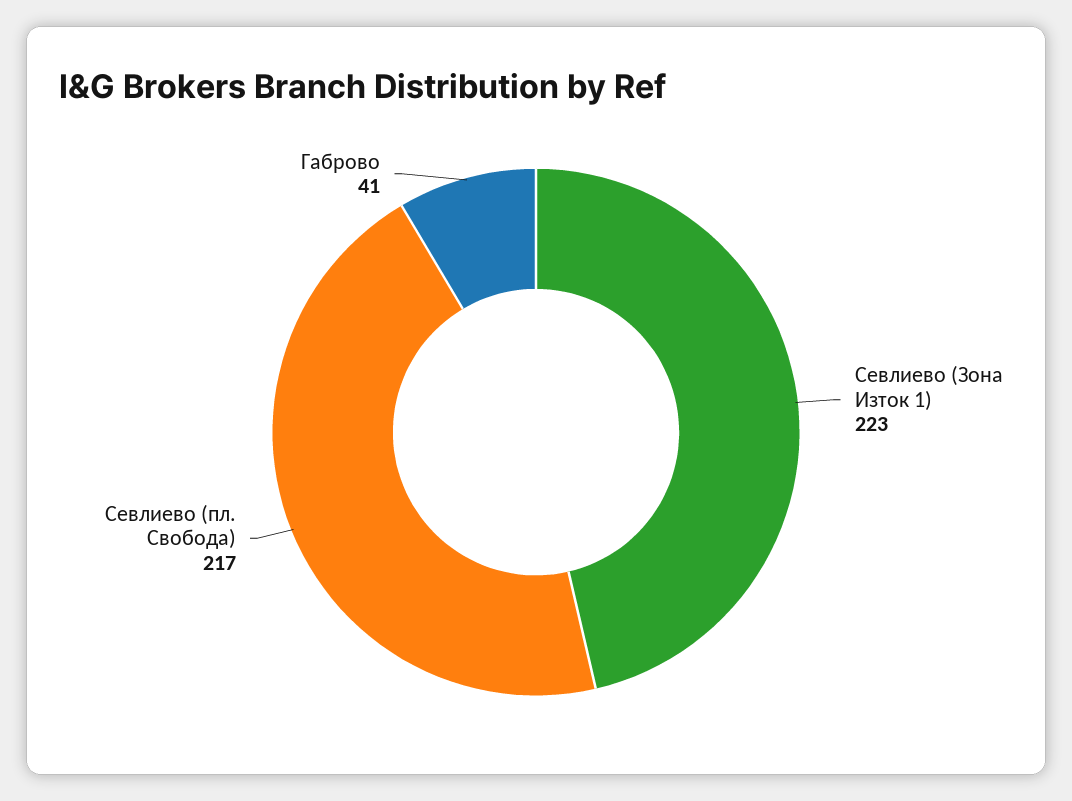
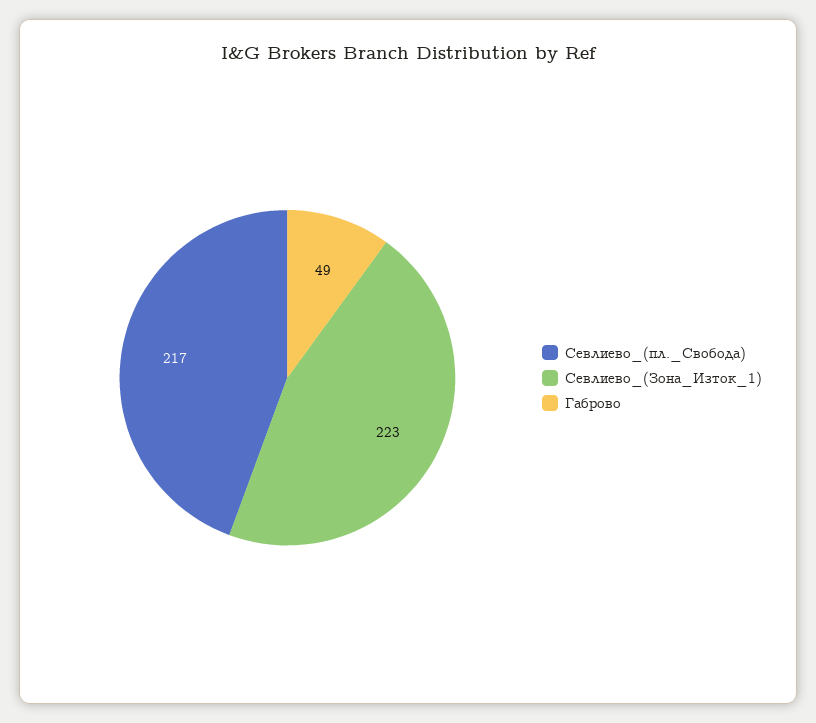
  {
    "Севлиево (Зона Изток 1)": 223,
    "Севлиево (пл. Свобода)": 217,
-   "Габрово": 41
+   "Габрово": 49
  }

